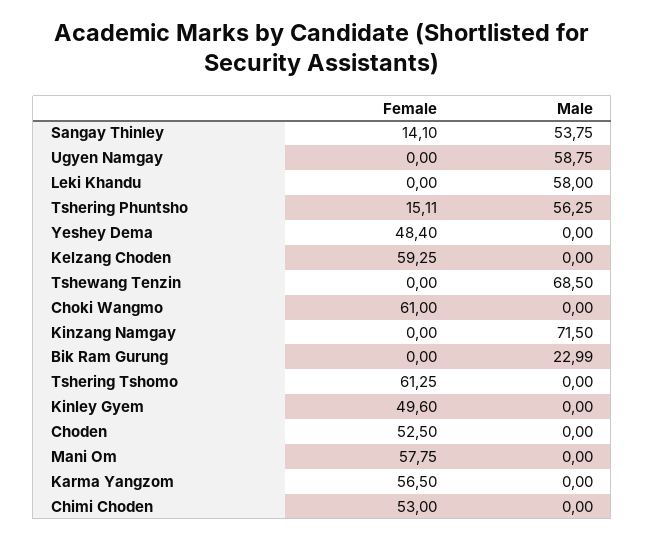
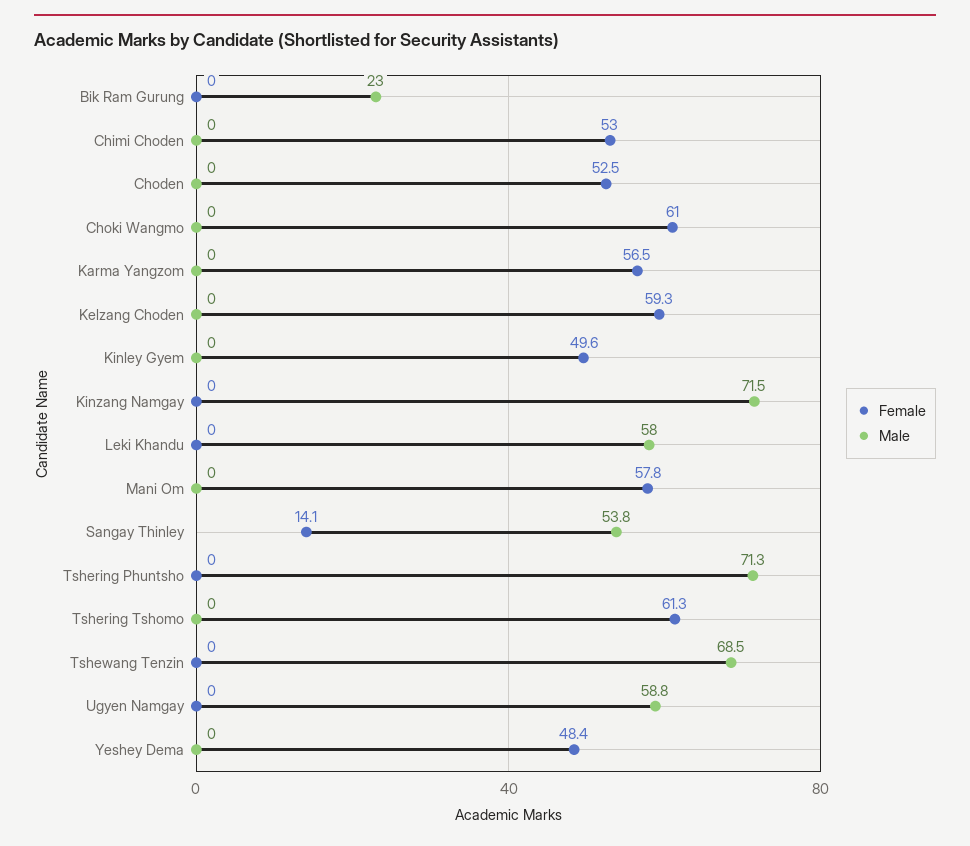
  {
    "Female": {
      "Sangay Thinley": 14.1,
      "Ugyen Namgay": 0,
      "Leki Khandu": 0,
-     "Tshering Phuntsho": 15.11,
+     "Tshering Phuntsho": 0,
      "Yeshey Dema": 48.4,
      "Kelzang Choden": 59.25,
      "Tshewang Tenzin": 0,
      "Choki Wangmo": 61,
      "Kinzang Namgay": 0,
      "Bik Ram Gurung": 0,
      "Tshering Tshomo": 61.25,
      "Kinley Gyem": 49.6,
      "Choden": 52.5,
      "Mani Om": 57.75,
      "Karma Yangzom": 56.5,
      "Chimi Choden": 53
    },
    "Male": {
      "Sangay Thinley": 53.75,
      "Ugyen Namgay": 58.75,
      "Leki Khandu": 58,
-     "Tshering Phuntsho": 56.25,
+     "Tshering Phuntsho": 71.3,
      "Yeshey Dema": 0,
      "Kelzang Choden": 0,
      "Tshewang Tenzin": 68.5,
      "Choki Wangmo": 0,
      "Kinzang Namgay": 71.5,
      "Bik Ram Gurung": 22.99,
      "Tshering Tshomo": 0,
      "Kinley Gyem": 0,
      "Choden": 0,
      "Mani Om": 0,
      "Karma Yangzom": 0,
      "Chimi Choden": 0
    }
  }

